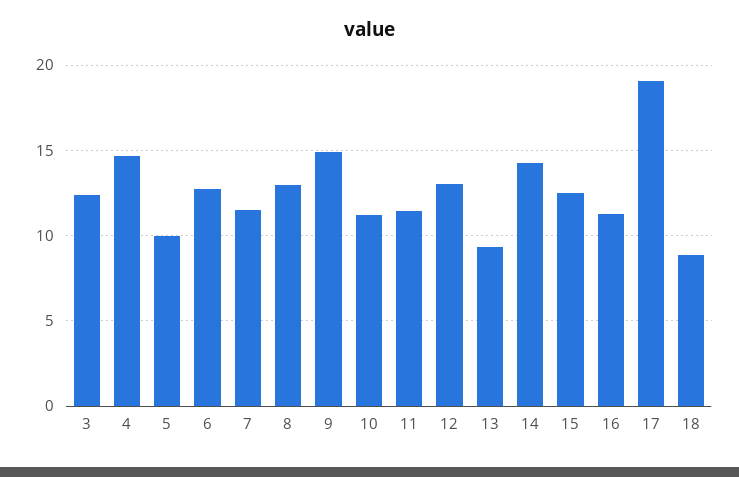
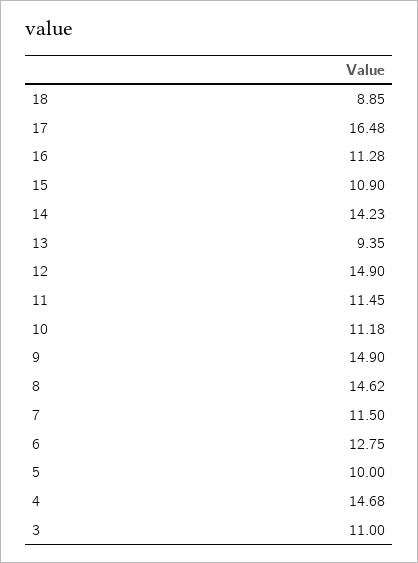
  {
-   "3": 12.5,
+   "3": 11,
    "4": 14.68,
    "5": 10,
    "6": 12.75,
    "7": 11.5,
-   "8": 13,
+   "8": 14.62,
    "9": 14.9,
    "10": 11.18,
    "11": 11.45,
-   "12": 13,
+   "12": 14.9,
    "13": 9.35,
    "14": 14.23,
-   "15": 12.5,
+   "15": 10.9,
    "16": 11.28,
-   "17": 19,
+   "17": 16.48,
    "18": 8.85
  }

